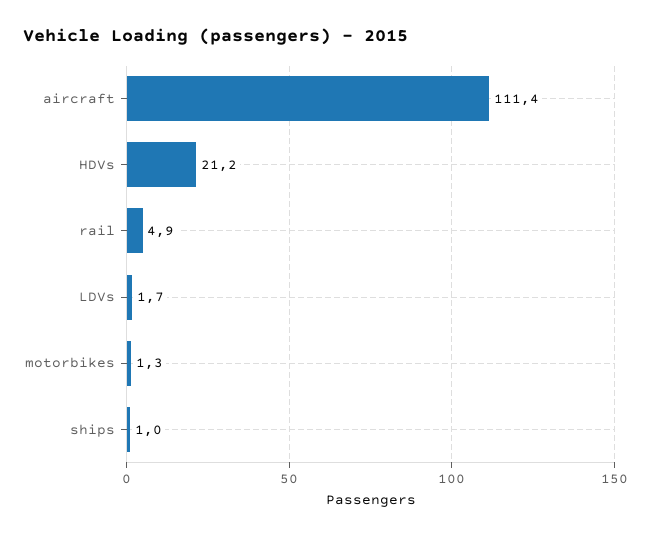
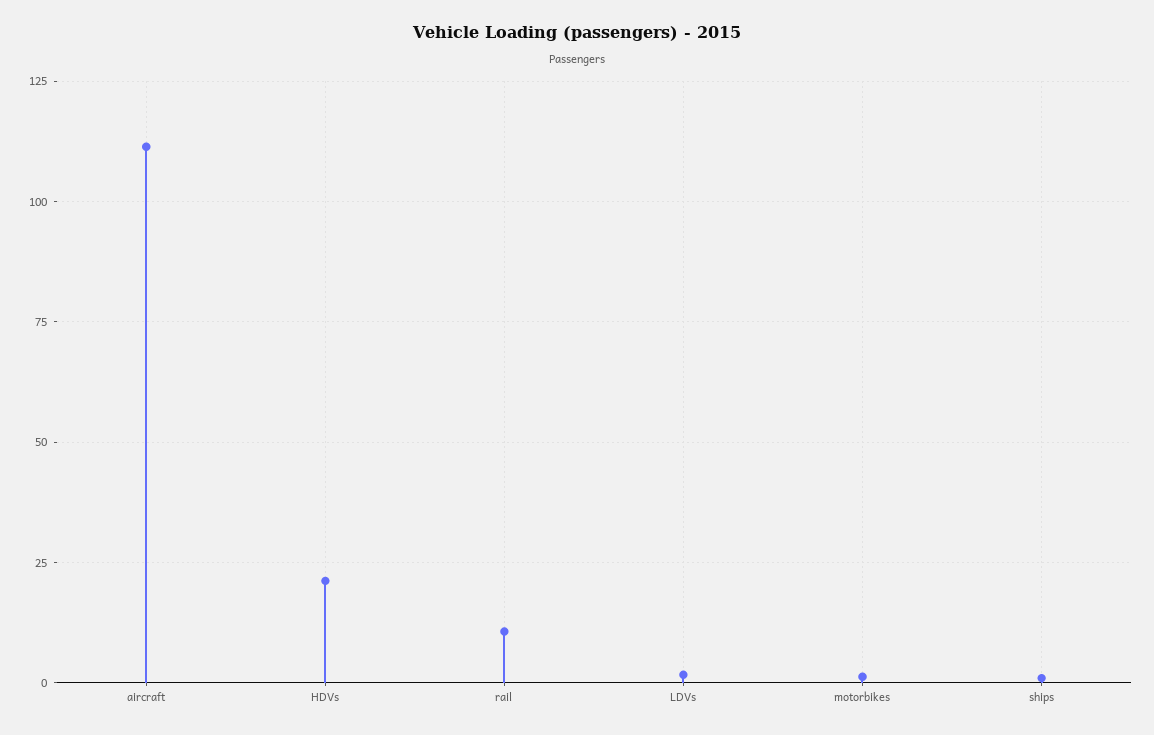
  {
    "aircraft": 111.4,
    "HDVs": 21.2,
-   "rail": 4.9,
+   "rail": 10,
    "LDVs": 1.7,
    "motorbikes": 1.3,
    "ships": 1
  }

